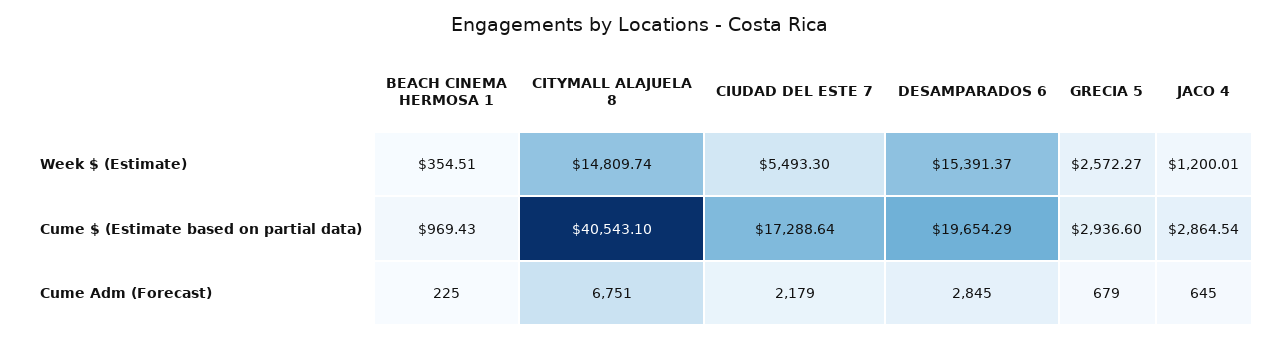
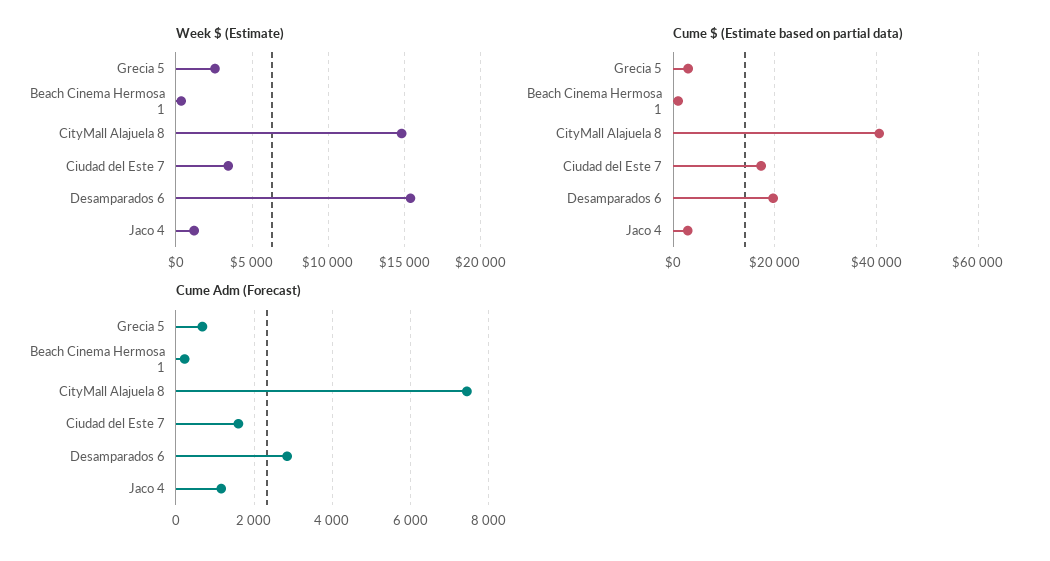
  {
    "Week $ (Estimate)": {
      "BEACH CINEMA HERMOSA 1": 354.51,
      "CITYMALL ALAJUELA 8": 14809.74,
-     "CIUDAD DEL ESTE 7": 5493.3,
+     "CIUDAD DEL ESTE 7": 3500,
      "DESAMPARADOS 6": 15391.37,
      "GRECIA 5": 2572.27,
      "JACO 4": 1200.01
    },
    "Cume $ (Estimate based on partial data)": {
      "BEACH CINEMA HERMOSA 1": 969.43,
      "CITYMALL ALAJUELA 8": 40543.1,
      "CIUDAD DEL ESTE 7": 17288.64,
      "DESAMPARADOS 6": 19654.29,
      "GRECIA 5": 2936.6,
      "JACO 4": 2864.54
    },
    "Cume Adm (Forecast)": {
      "BEACH CINEMA HERMOSA 1": 225,
-     "CITYMALL ALAJUELA 8": 6751,
+     "CITYMALL ALAJUELA 8": 7400,
-     "CIUDAD DEL ESTE 7": 2179,
+     "CIUDAD DEL ESTE 7": 1600,
      "DESAMPARADOS 6": 2845,
      "GRECIA 5": 679,
-     "JACO 4": 645
+     "JACO 4": 1200
    }
  }

